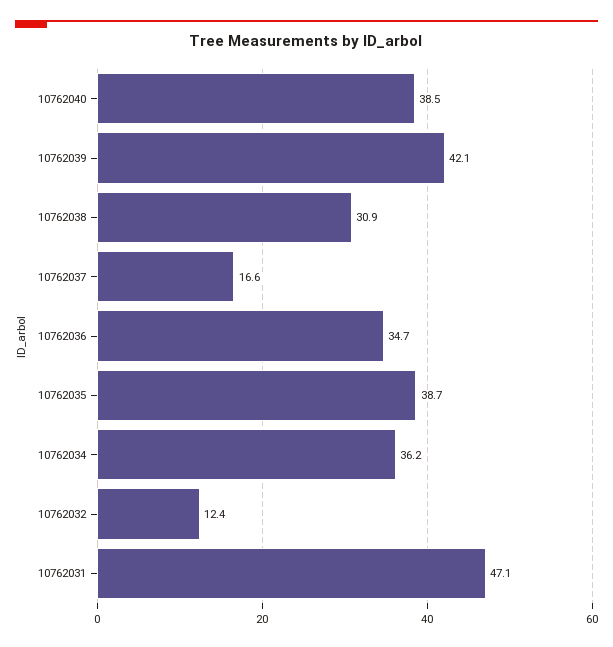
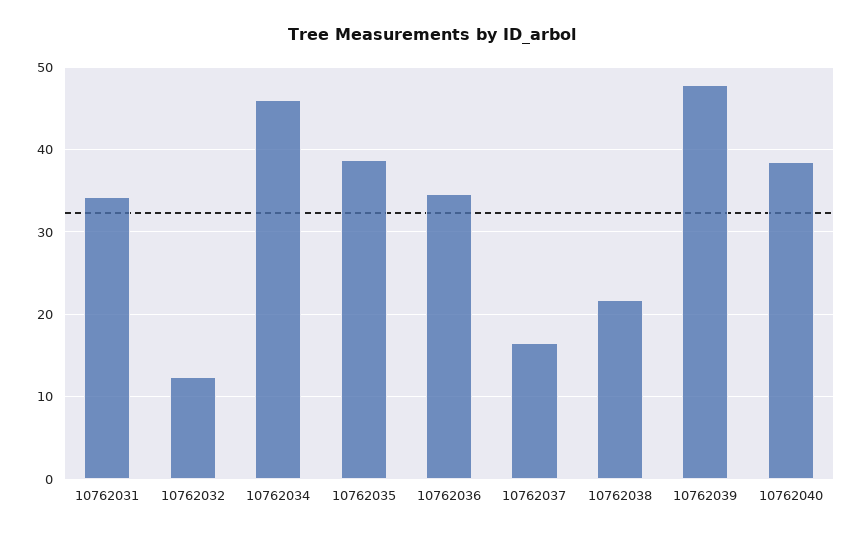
  {
    "10762040": 38.5,
-   "10762039": 42.1,
+   "10762039": 48,
-   "10762038": 30.9,
+   "10762038": 22,
    "10762037": 16.6,
    "10762036": 34.7,
    "10762035": 38.7,
-   "10762034": 36.2,
+   "10762034": 46,
    "10762032": 12.4,
-   "10762031": 47.1
+   "10762031": 34
  }

